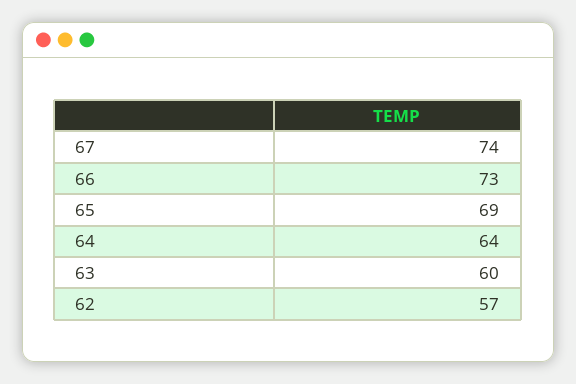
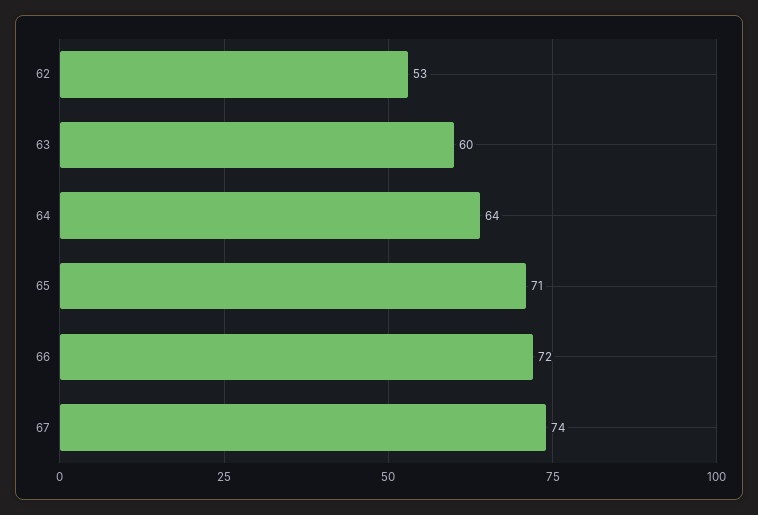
  {
    "67": 74,
-   "66": 73,
+   "66": 72,
-   "65": 69,
+   "65": 71,
    "64": 64,
    "63": 60,
-   "62": 57
+   "62": 53
  }

